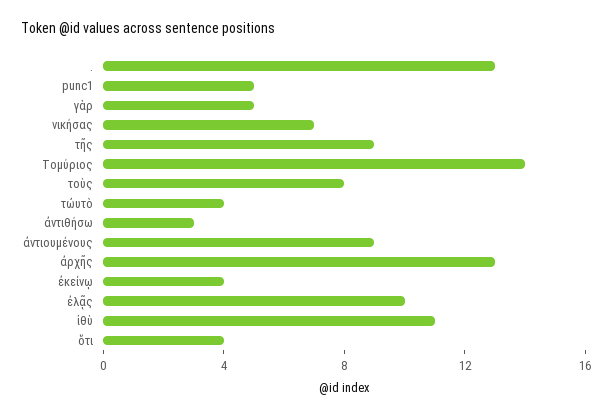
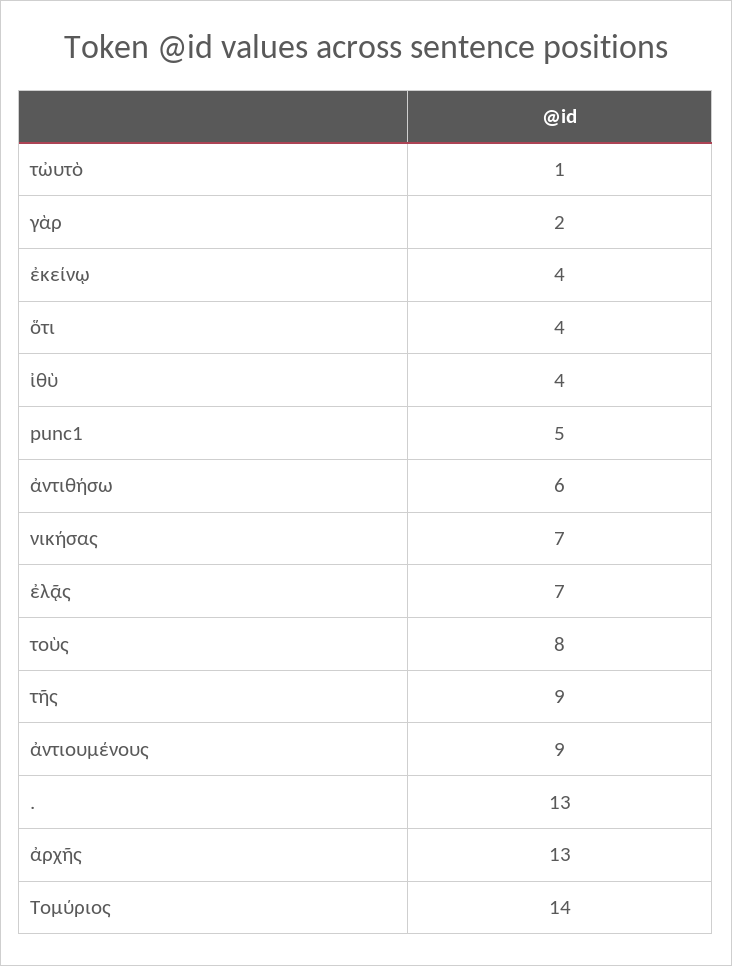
  {
    ".": 13,
    "punc1": 5,
-   "γὰρ": 5,
+   "γὰρ": 2,
    "νικήσας": 7,
    "τῆς": 9,
    "Τομύριος": 14,
    "τοὺς": 8,
-   "τὠυτὸ": 4,
+   "τὠυτὸ": 1,
-   "ἀντιθήσω": 3,
+   "ἀντιθήσω": 6,
    "ἀντιουμένους": 9,
    "ἀρχῆς": 13,
    "ἐκείνῳ": 4,
-   "ἐλᾷς": 10,
+   "ἐλᾷς": 7,
-   "ἰθὺ": 11,
+   "ἰθὺ": 4,
    "ὅτι": 4
  }

